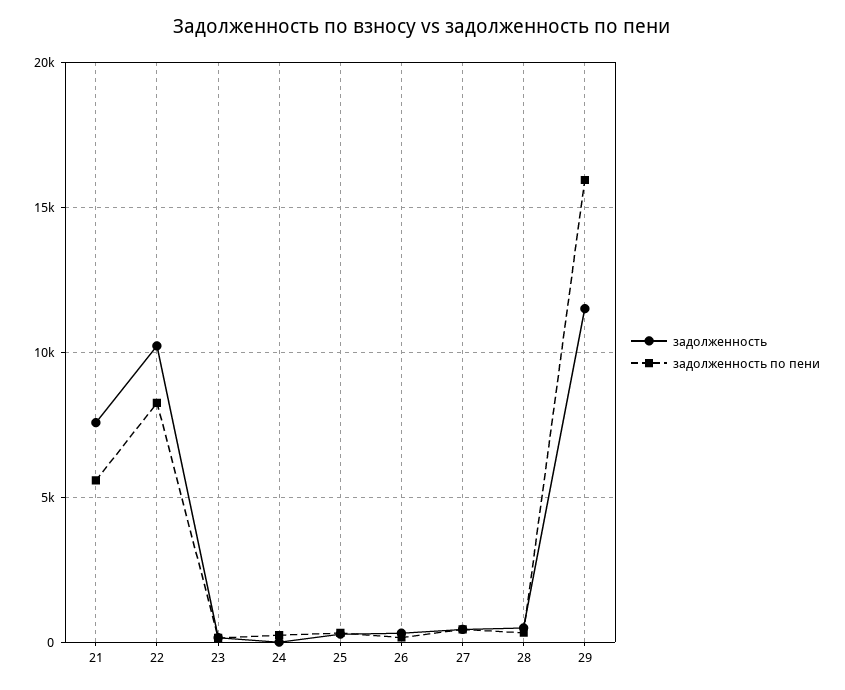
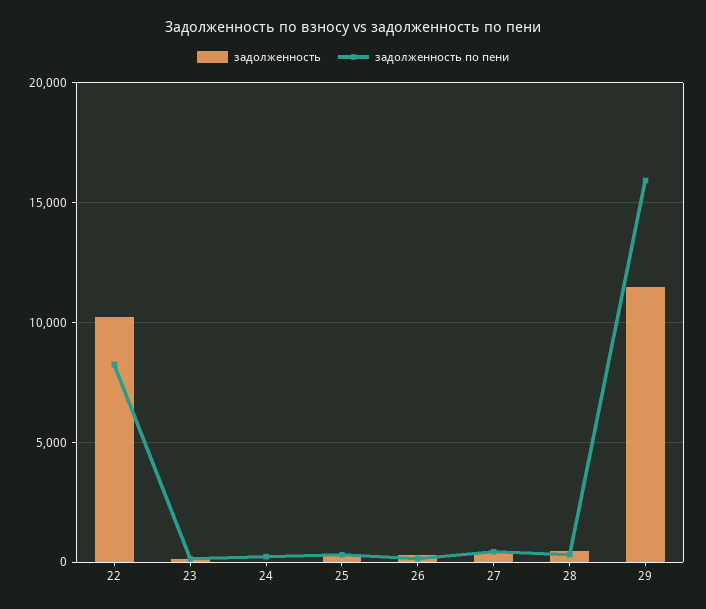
  {
    "задолженность": {
-     "21": 7500,
      "22": 10000,
      "23": 0,
      "24": 0,
      "25": 500,
      "26": 500,
      "27": 500,
      "28": 500,
      "29": 11500
    },
    "задолженность по пени": {
-     "21": 5500,
      "22": 8000,
      "23": 0,
      "24": 0,
      "25": 500,
      "26": 0,
      "27": 500,
      "28": 500,
      "29": 16000
    }
  }

